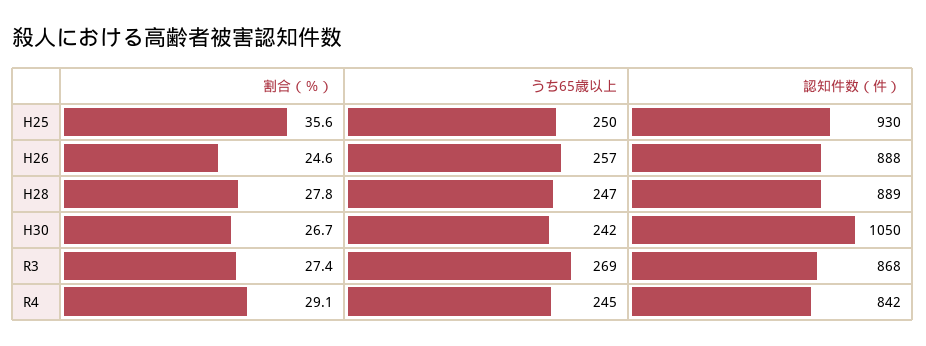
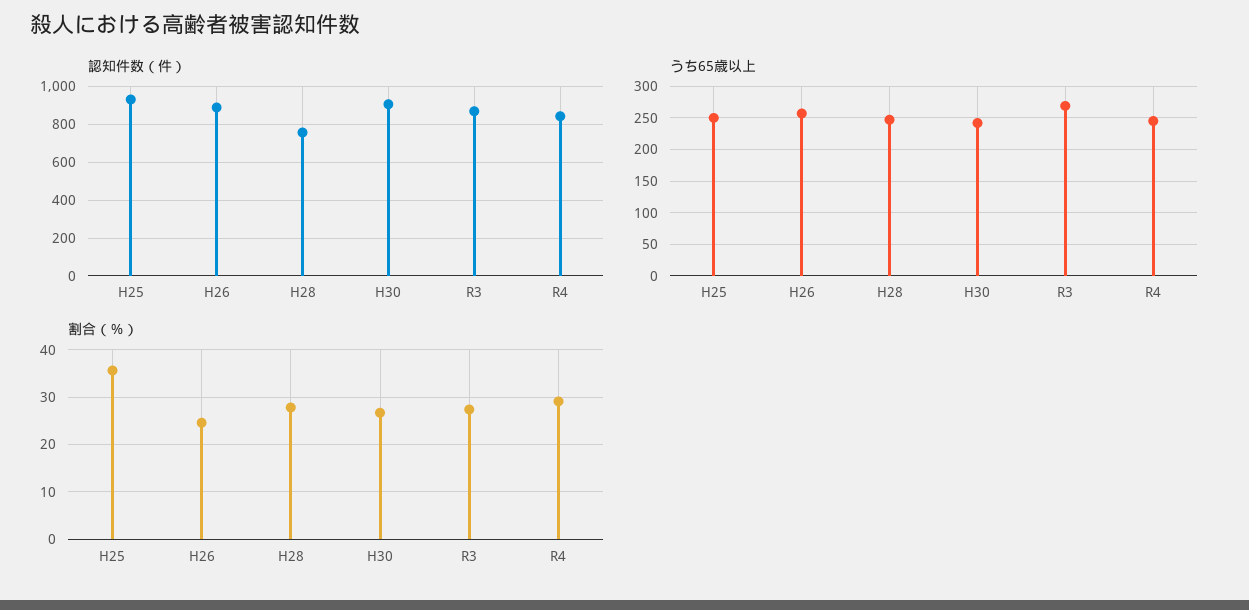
  {
    "割合（％）": {
      "H25": 35.6,
      "H26": 24.6,
      "H28": 27.8,
      "H30": 26.7,
      "R3": 27.4,
      "R4": 29.1
    },
    "うち65歳以上": {
      "H25": 250,
      "H26": 257,
      "H28": 247,
      "H30": 242,
      "R3": 269,
      "R4": 245
    },
    "認知件数（件）": {
      "H25": 930,
      "H26": 888,
-     "H28": 889,
+     "H28": 750,
-     "H30": 1050,
+     "H30": 900,
      "R3": 868,
      "R4": 842
    }
  }

